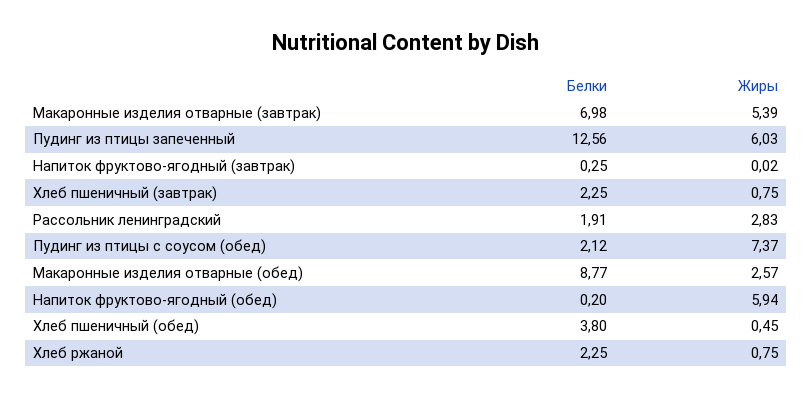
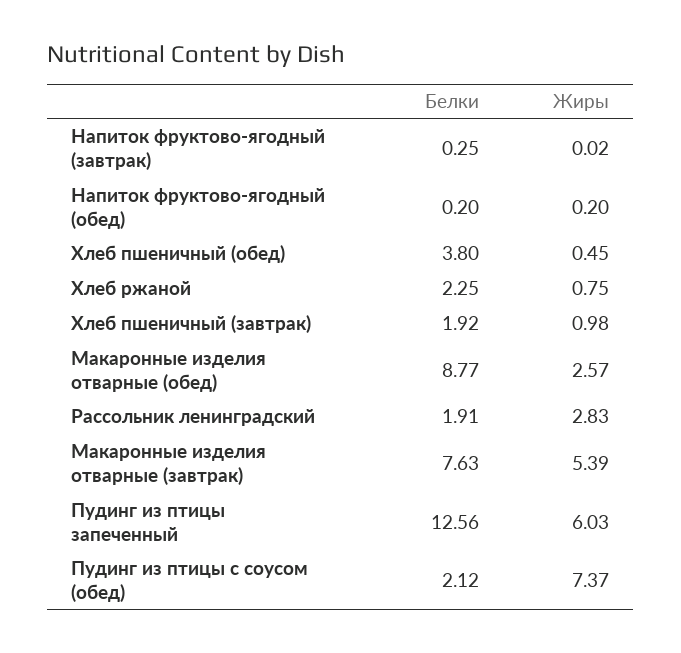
  {
    "Белки": {
-     "Макаронные изделия отварные (завтрак)": 6.98,
+     "Макаронные изделия отварные (завтрак)": 7.63,
      "Пудинг из птицы запеченный": 12.56,
      "Напиток фруктово-ягодный (завтрак)": 0.25,
-     "Хлеб пшеничный (завтрак)": 2.25,
+     "Хлеб пшеничный (завтрак)": 1.92,
      "Рассольник ленинградский": 1.91,
      "Пудинг из птицы с соусом (обед)": 2.12,
      "Макаронные изделия отварные (обед)": 8.77,
      "Напиток фруктово-ягодный (обед)": 0.2,
      "Хлеб пшеничный (обед)": 3.8,
      "Хлеб ржаной": 2.25
    },
    "Жиры": {
      "Макаронные изделия отварные (завтрак)": 5.39,
      "Пудинг из птицы запеченный": 6.03,
      "Напиток фруктово-ягодный (завтрак)": 0.02,
-     "Хлеб пшеничный (завтрак)": 0.75,
+     "Хлеб пшеничный (завтрак)": 0.98,
      "Рассольник ленинградский": 2.83,
      "Пудинг из птицы с соусом (обед)": 7.37,
      "Макаронные изделия отварные (обед)": 2.57,
-     "Напиток фруктово-ягодный (обед)": 5.94,
+     "Напиток фруктово-ягодный (обед)": 0.2,
      "Хлеб пшеничный (обед)": 0.45,
      "Хлеб ржаной": 0.75
    }
  }

